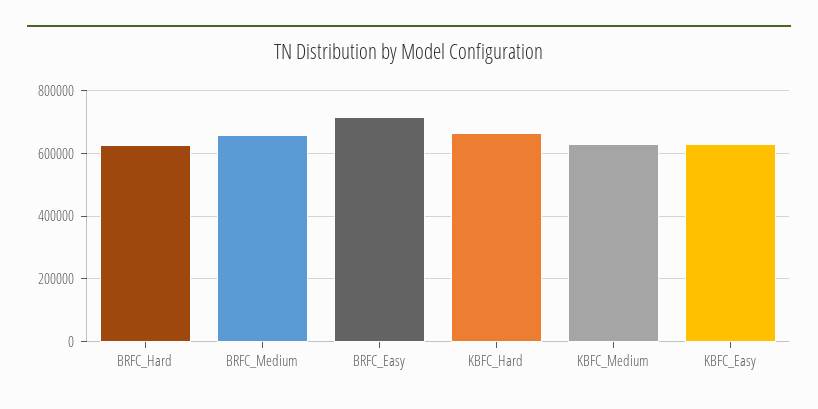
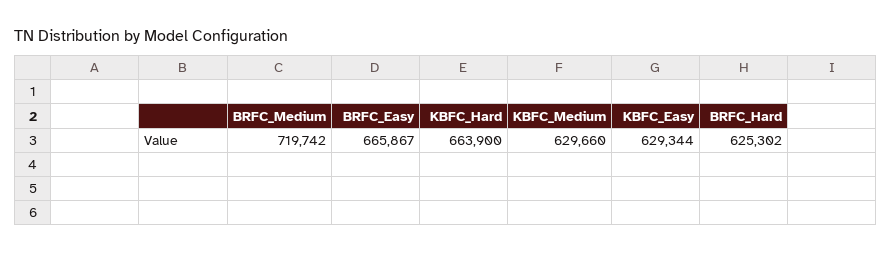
  {
    "BRFC_Hard": 625302,
-   "BRFC_Medium": 660000,
+   "BRFC_Medium": 719742,
-   "BRFC_Easy": 720000,
+   "BRFC_Easy": 665867,
    "KBFC_Hard": 663900,
    "KBFC_Medium": 629660,
    "KBFC_Easy": 629344
  }

